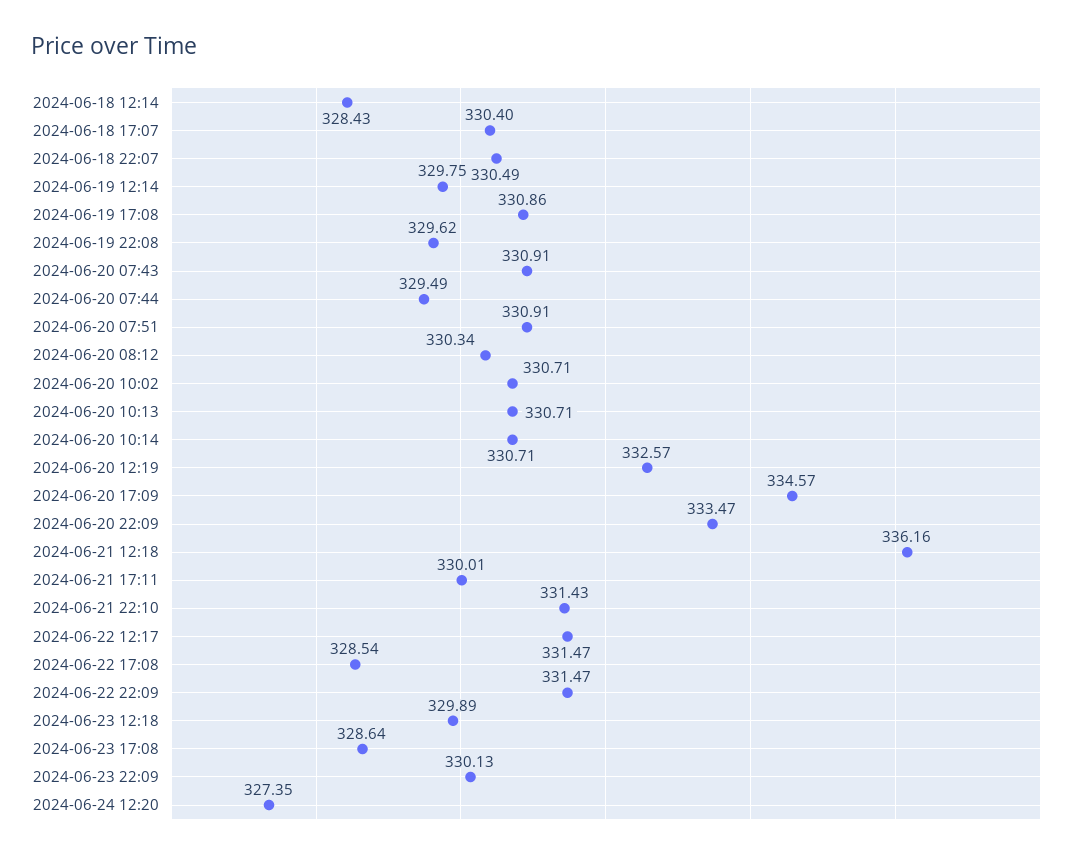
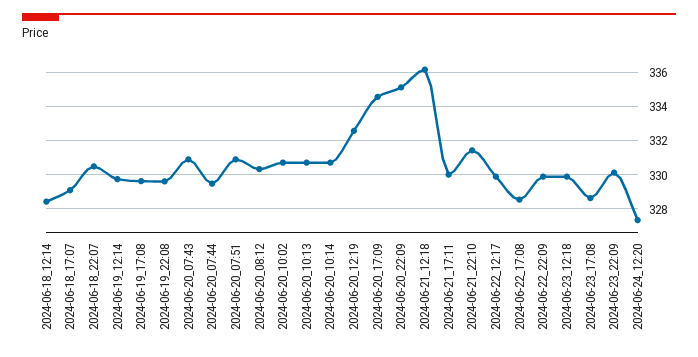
  {
    "2024-06-18 12:14": 328.43,
-   "2024-06-18 17:07": 330.4,
+   "2024-06-18 17:07": 329,
    "2024-06-18 22:07": 330.49,
    "2024-06-19 12:14": 329.75,
-   "2024-06-19 17:08": 330.86,
+   "2024-06-19 17:08": 329.5,
    "2024-06-19 22:08": 329.62,
    "2024-06-20 07:43": 330.91,
    "2024-06-20 07:44": 329.49,
    "2024-06-20 07:51": 330.91,
    "2024-06-20 08:12": 330.34,
    "2024-06-20 10:02": 330.71,
    "2024-06-20 10:13": 330.71,
    "2024-06-20 10:14": 330.71,
    "2024-06-20 12:19": 332.57,
    "2024-06-20 17:09": 334.57,
-   "2024-06-20 22:09": 333.47,
+   "2024-06-20 22:09": 335,
    "2024-06-21 12:18": 336.16,
    "2024-06-21 17:11": 330.01,
    "2024-06-21 22:10": 331.43,
-   "2024-06-22 12:17": 331.47,
+   "2024-06-22 12:17": 330,
    "2024-06-22 17:08": 328.54,
-   "2024-06-22 22:09": 331.47,
+   "2024-06-22 22:09": 330,
    "2024-06-23 12:18": 329.89,
    "2024-06-23 17:08": 328.64,
    "2024-06-23 22:09": 330.13,
    "2024-06-24 12:20": 327.35
  }

